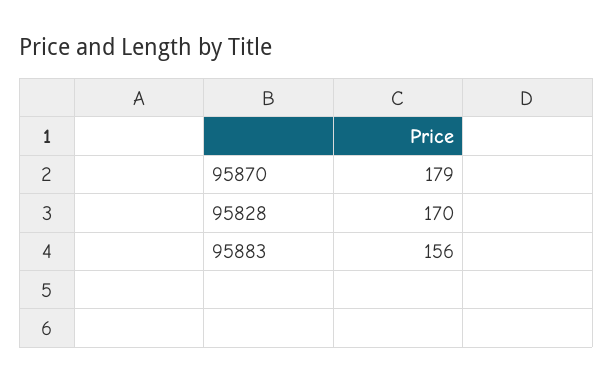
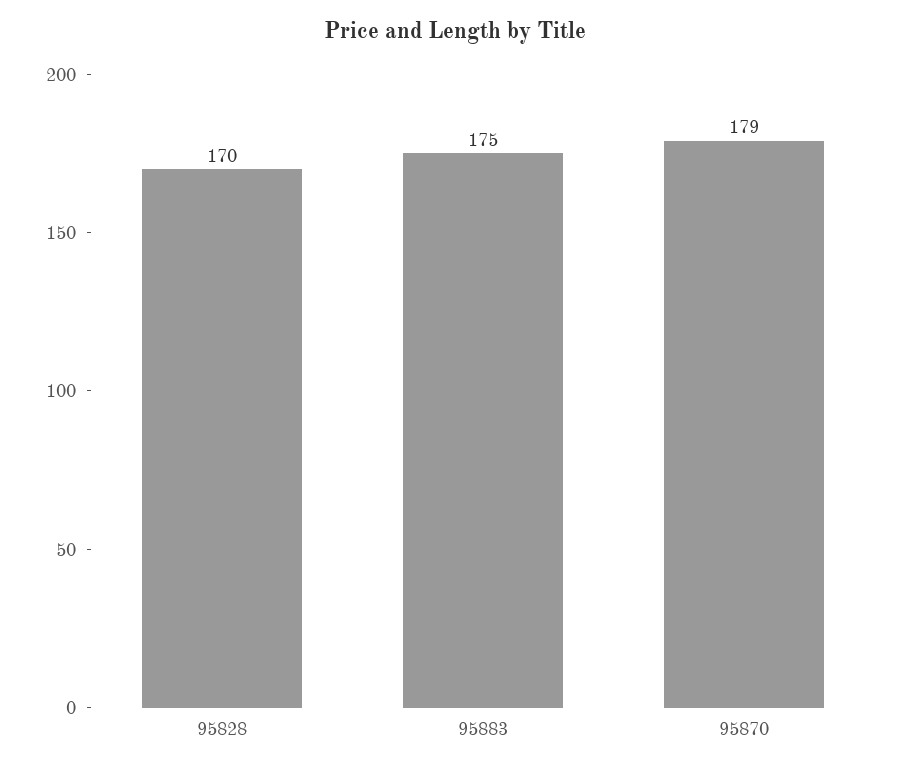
  {
    "95870": 179,
    "95828": 170,
-   "95883": 156
+   "95883": 175
  }

